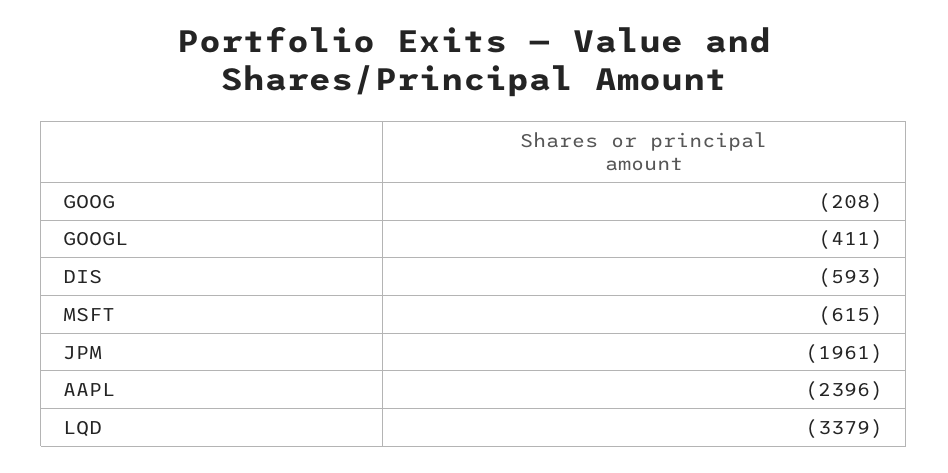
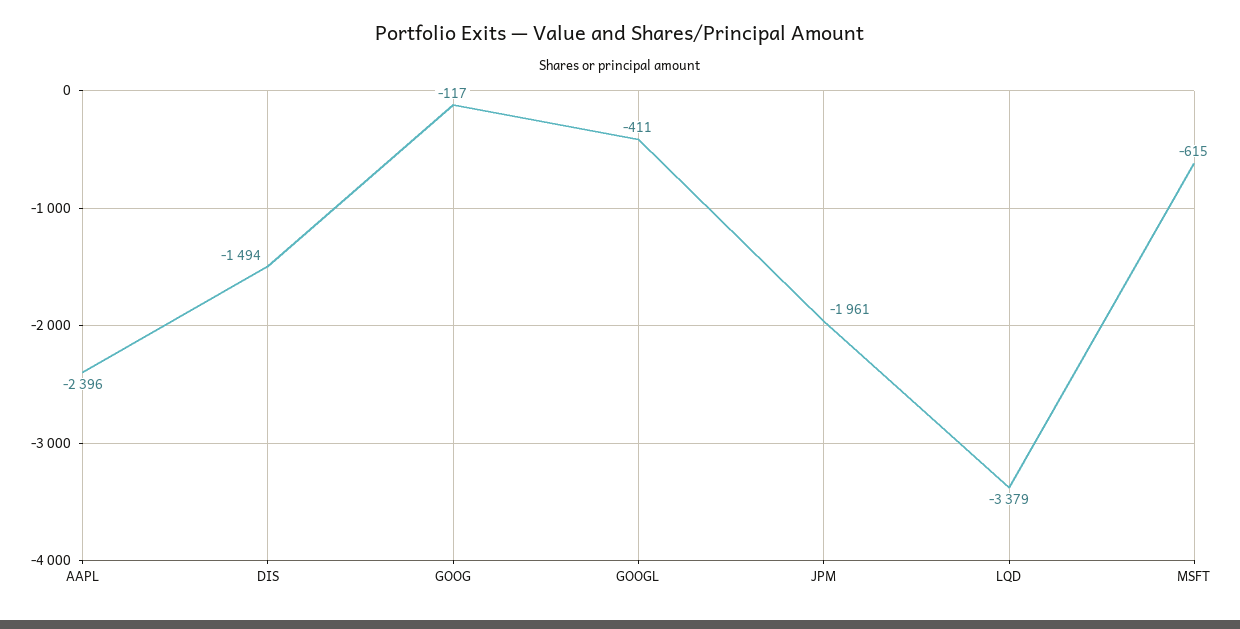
  {
-   "GOOG": -208,
+   "GOOG": -117,
    "GOOGL": -411,
-   "DIS": -593,
+   "DIS": -1494,
    "MSFT": -615,
    "JPM": -1961,
    "AAPL": -2396,
    "LQD": -3379
  }

